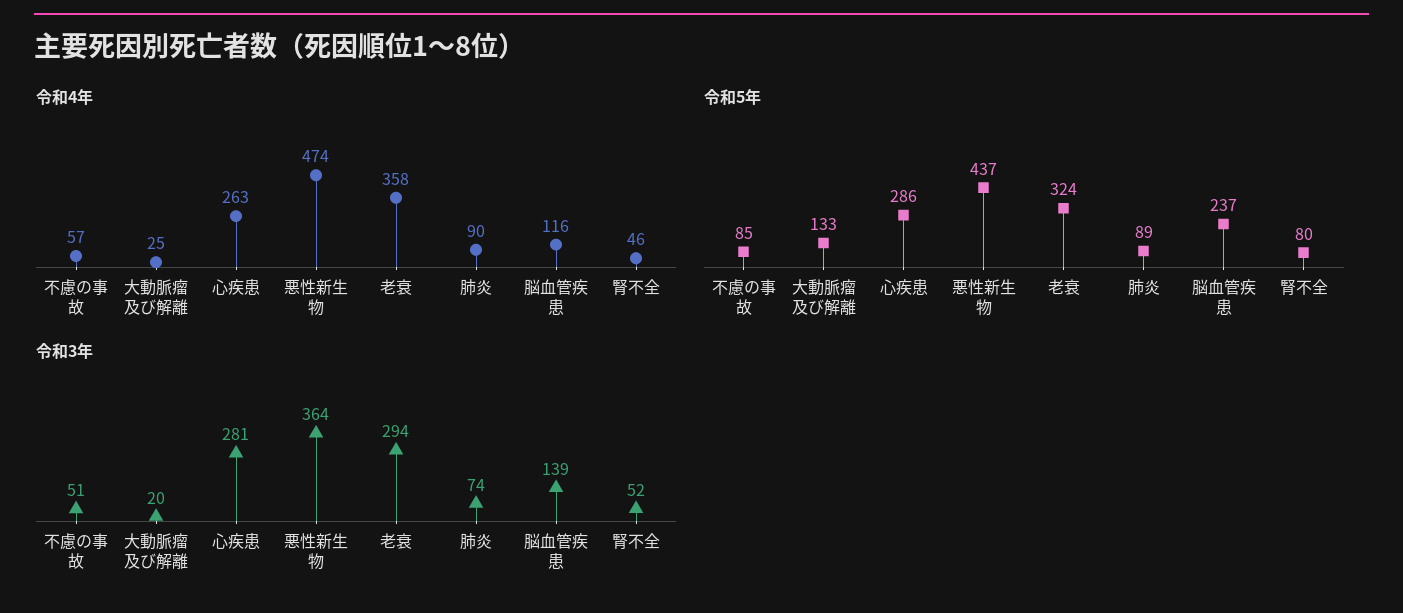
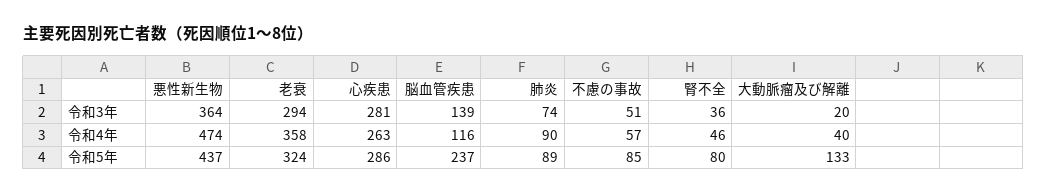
  {
    "令和4年": {
      "不慮の事故": 57,
-     "大動脈瘤及び解離": 25,
+     "大動脈瘤及び解離": 40,
      "心疾患": 263,
      "悪性新生物": 474,
      "老衰": 358,
      "肺炎": 90,
      "脳血管疾患": 116,
      "腎不全": 46
    },
    "令和5年": {
      "不慮の事故": 85,
      "大動脈瘤及び解離": 133,
      "心疾患": 286,
      "悪性新生物": 437,
      "老衰": 324,
      "肺炎": 89,
      "脳血管疾患": 237,
      "腎不全": 80
    },
    "令和3年": {
      "不慮の事故": 51,
      "大動脈瘤及び解離": 20,
      "心疾患": 281,
      "悪性新生物": 364,
      "老衰": 294,
      "肺炎": 74,
      "脳血管疾患": 139,
-     "腎不全": 52
+     "腎不全": 36
    }
  }

